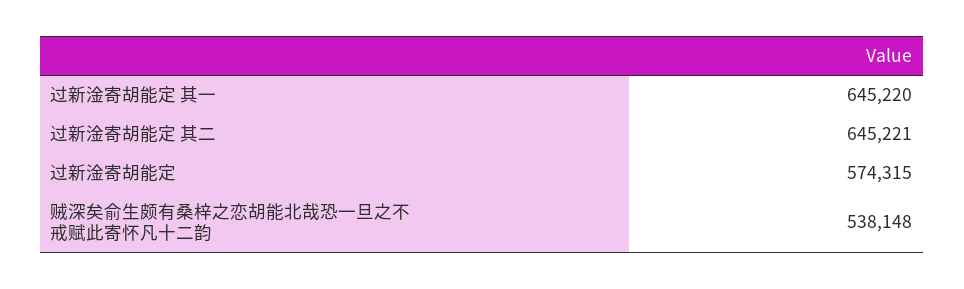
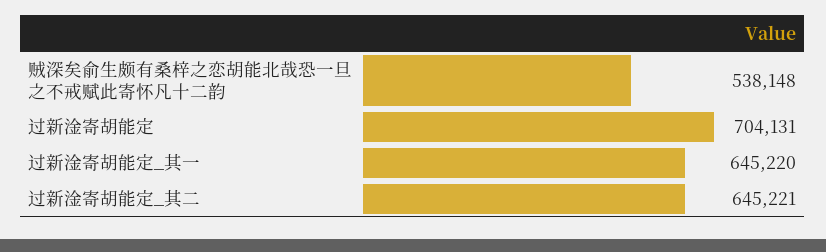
  {
    "过新淦寄胡能定 其一": 645220,
    "过新淦寄胡能定 其二": 645221,
-   "过新淦寄胡能定": 574315,
+   "过新淦寄胡能定": 704131,
    "贼深矣俞生颇有桑梓之恋胡能北哉恐一旦之不戒赋此寄怀凡十二韵": 538148
  }

